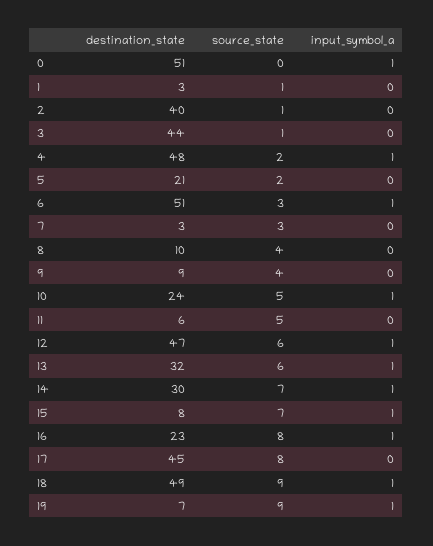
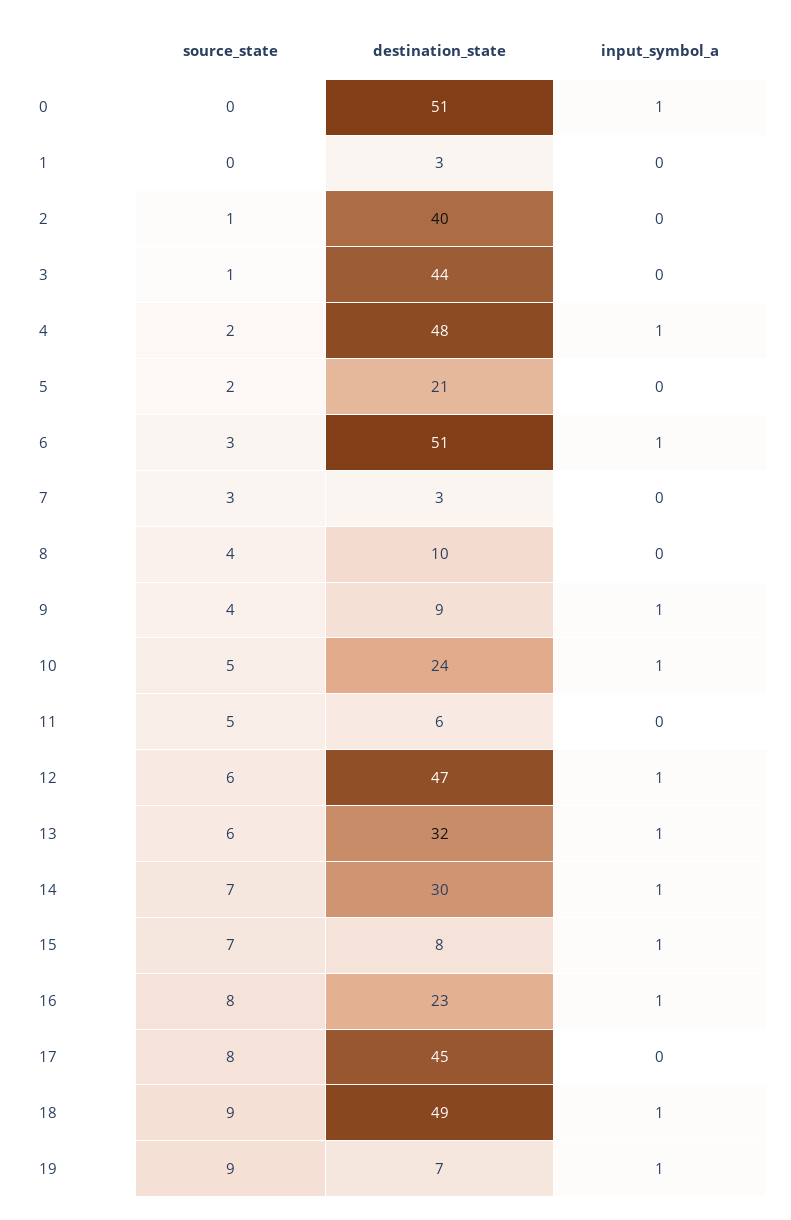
  {
    "destination_state": {
      "0": 51,
      "1": 3,
      "2": 40,
      "3": 44,
      "4": 48,
      "5": 21,
      "6": 51,
      "7": 3,
      "8": 10,
      "9": 9,
      "10": 24,
      "11": 6,
      "12": 47,
      "13": 32,
      "14": 30,
      "15": 8,
      "16": 23,
      "17": 45,
      "18": 49,
      "19": 7
    },
    "source_state": {
      "0": 0,
-     "1": 1,
+     "1": 0,
      "2": 1,
      "3": 1,
      "4": 2,
      "5": 2,
      "6": 3,
      "7": 3,
      "8": 4,
      "9": 4,
      "10": 5,
      "11": 5,
      "12": 6,
      "13": 6,
      "14": 7,
      "15": 7,
      "16": 8,
      "17": 8,
      "18": 9,
      "19": 9
    },
    "input_symbol_a": {
      "0": 1,
      "1": 0,
      "2": 0,
      "3": 0,
      "4": 1,
      "5": 0,
      "6": 1,
      "7": 0,
      "8": 0,
-     "9": 0,
+     "9": 1,
      "10": 1,
      "11": 0,
      "12": 1,
      "13": 1,
      "14": 1,
      "15": 1,
      "16": 1,
      "17": 0,
      "18": 1,
      "19": 1
    }
  }

